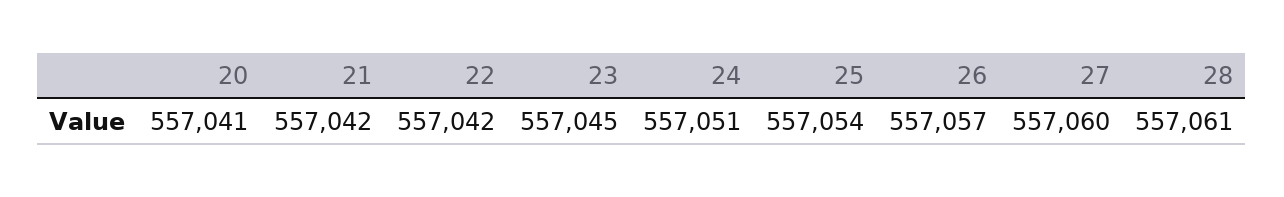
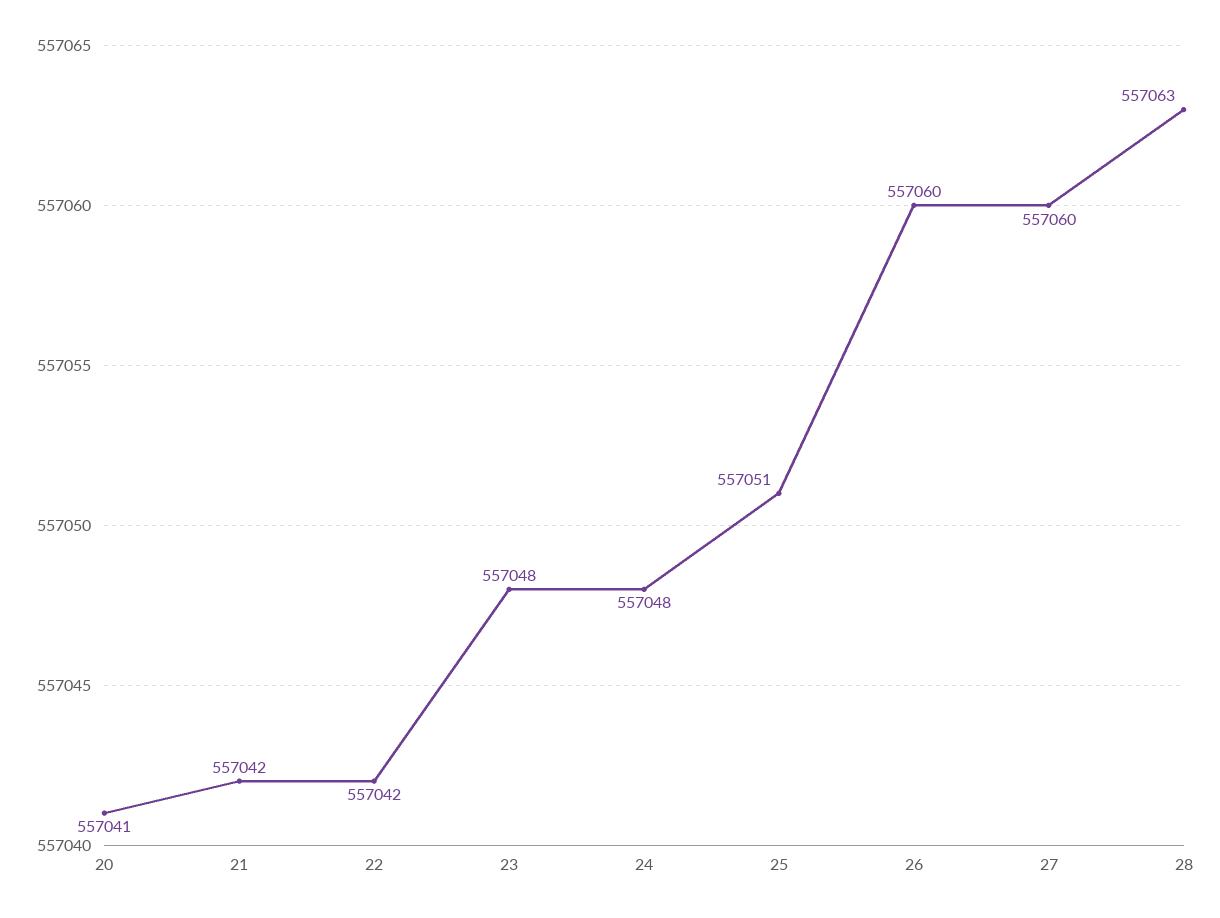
  {
    "20": 557041,
    "21": 557042,
    "22": 557042,
-   "23": 557045,
+   "23": 557048,
-   "24": 557051,
+   "24": 557048,
-   "25": 557054,
+   "25": 557051,
-   "26": 557057,
+   "26": 557060,
    "27": 557060,
-   "28": 557061
+   "28": 557063
  }

